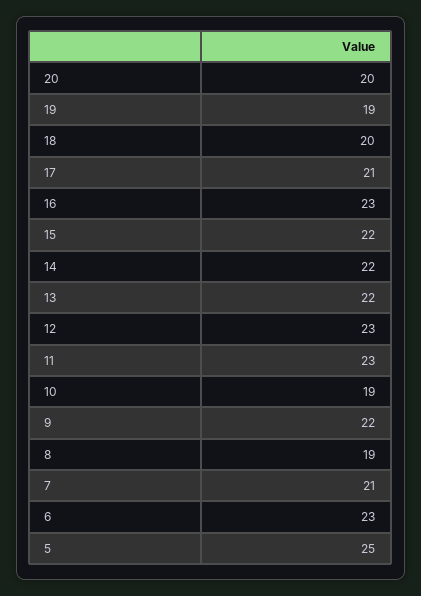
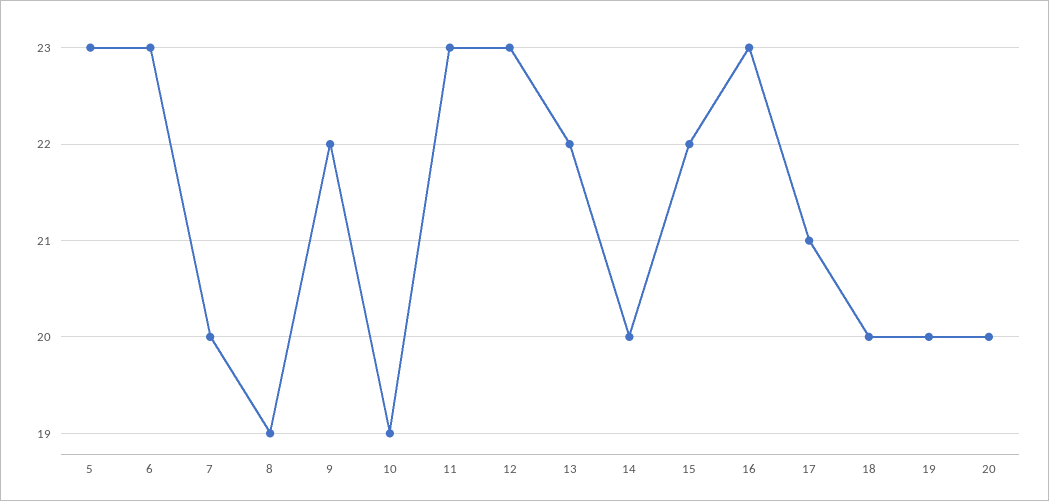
  {
    "20": 20,
-   "19": 19,
+   "19": 20,
    "18": 20,
    "17": 21,
    "16": 23,
    "15": 22,
-   "14": 22,
+   "14": 20,
    "13": 22,
    "12": 23,
    "11": 23,
    "10": 19,
    "9": 22,
    "8": 19,
-   "7": 21,
+   "7": 20,
    "6": 23,
-   "5": 25
+   "5": 23
  }

